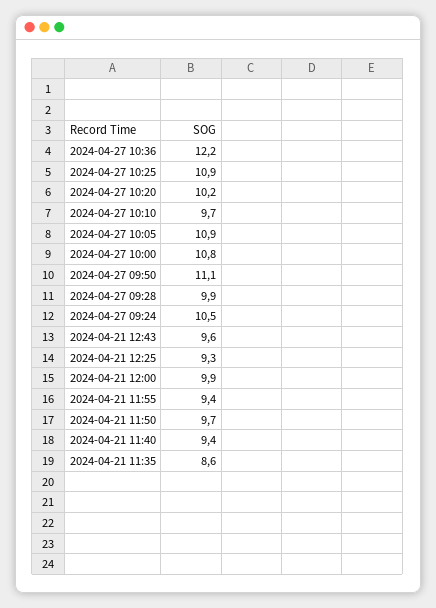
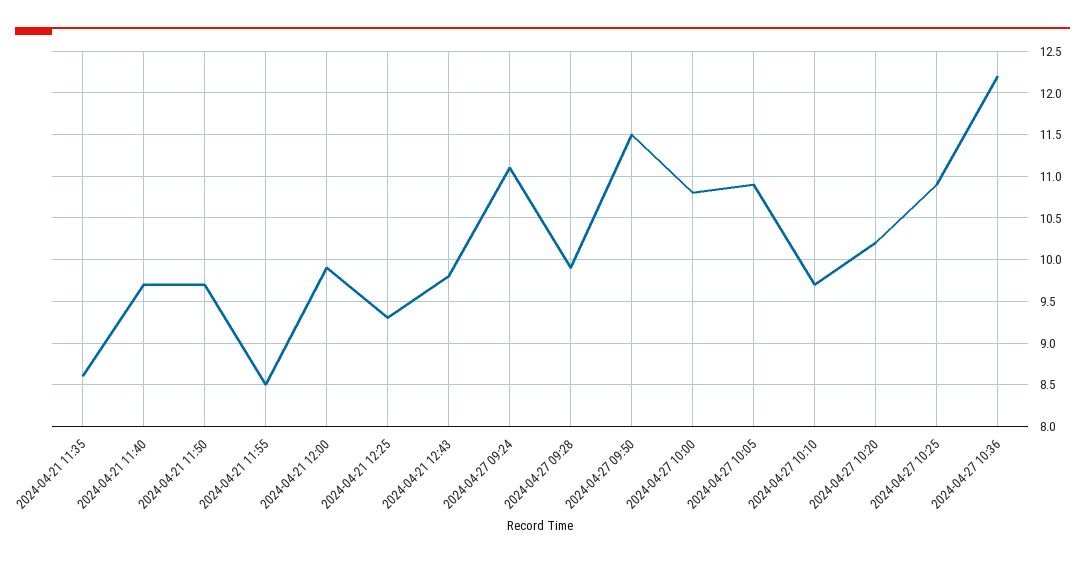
  {
    "2024-04-27 10:36": 12.2,
    "2024-04-27 10:25": 10.9,
    "2024-04-27 10:20": 10.2,
    "2024-04-27 10:10": 9.7,
    "2024-04-27 10:05": 10.9,
    "2024-04-27 10:00": 10.8,
-   "2024-04-27 09:50": 11.1,
+   "2024-04-27 09:50": 11.5,
    "2024-04-27 09:28": 9.9,
-   "2024-04-27 09:24": 10.5,
+   "2024-04-27 09:24": 11.1,
-   "2024-04-21 12:43": 9.6,
+   "2024-04-21 12:43": 9.8,
    "2024-04-21 12:25": 9.3,
    "2024-04-21 12:00": 9.9,
-   "2024-04-21 11:55": 9.4,
+   "2024-04-21 11:55": 8.5,
    "2024-04-21 11:50": 9.7,
-   "2024-04-21 11:40": 9.4,
+   "2024-04-21 11:40": 9.7,
    "2024-04-21 11:35": 8.6
  }

